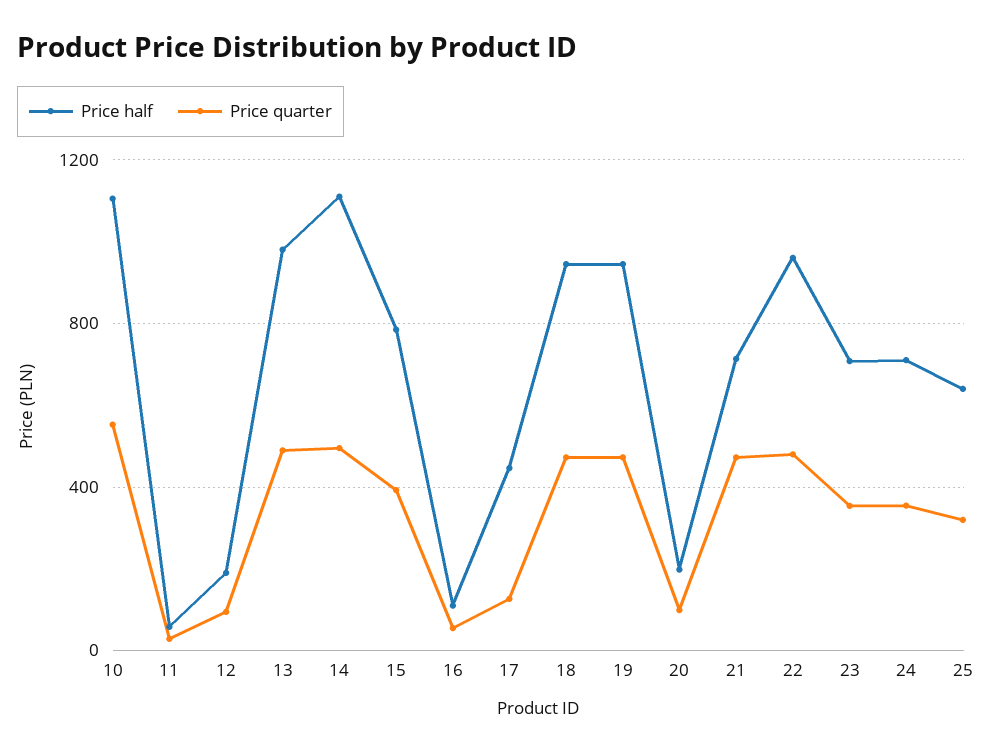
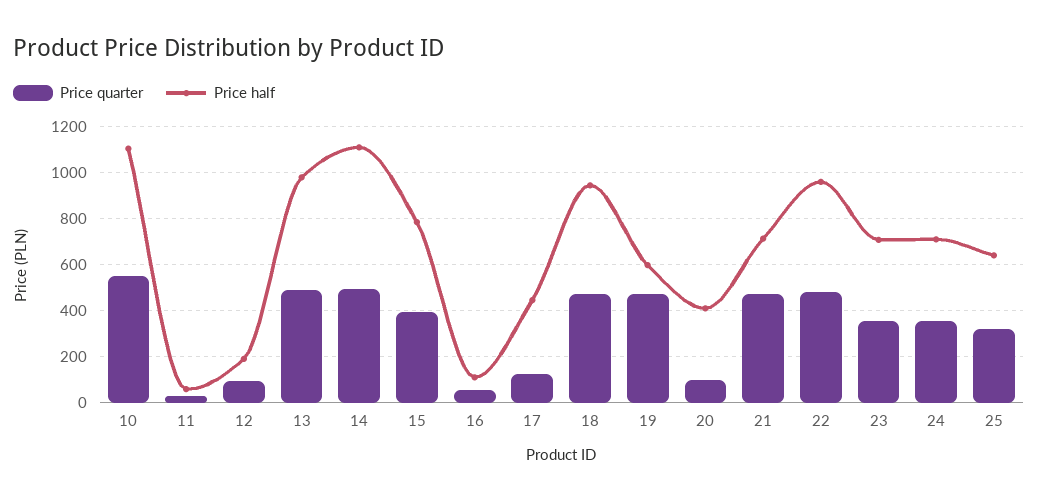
  {
    "Price half": {
      "10": 1100,
      "11": 50,
      "12": 200,
      "13": 1000,
      "14": 1100,
      "15": 800,
      "16": 100,
      "17": 450,
      "18": 950,
-     "19": 950,
+     "19": 600,
-     "20": 200,
+     "20": 400,
      "21": 700,
      "22": 950,
      "23": 700,
      "24": 700,
      "25": 650
    },
    "Price quarter": {
      "10": 550,
      "11": 50,
      "12": 100,
      "13": 500,
      "14": 500,
      "15": 400,
      "16": 50,
      "17": 150,
      "18": 450,
      "19": 450,
      "20": 100,
      "21": 450,
      "22": 500,
      "23": 350,
      "24": 350,
      "25": 300
    }
  }

